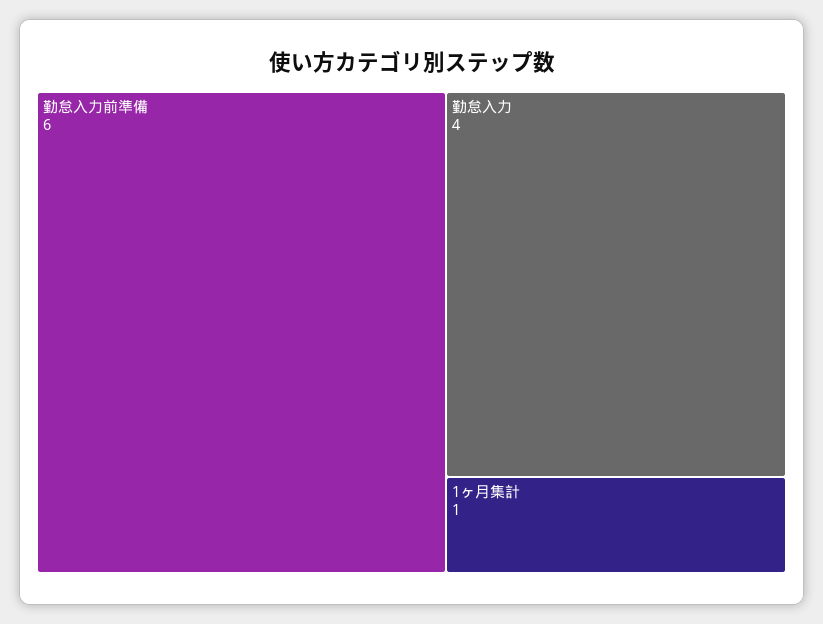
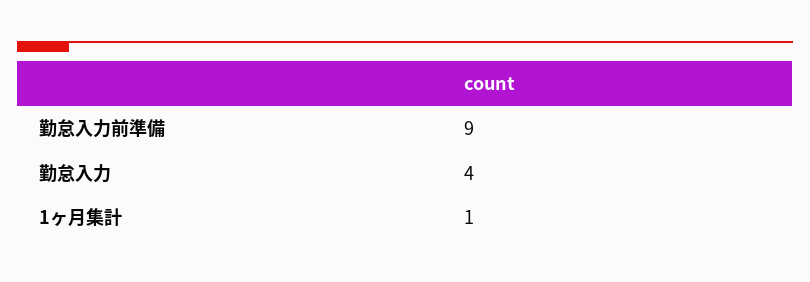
  {
-   "勤怠入力前準備": 6,
+   "勤怠入力前準備": 9,
    "勤怠入力": 4,
    "1ヶ月集計": 1
  }

